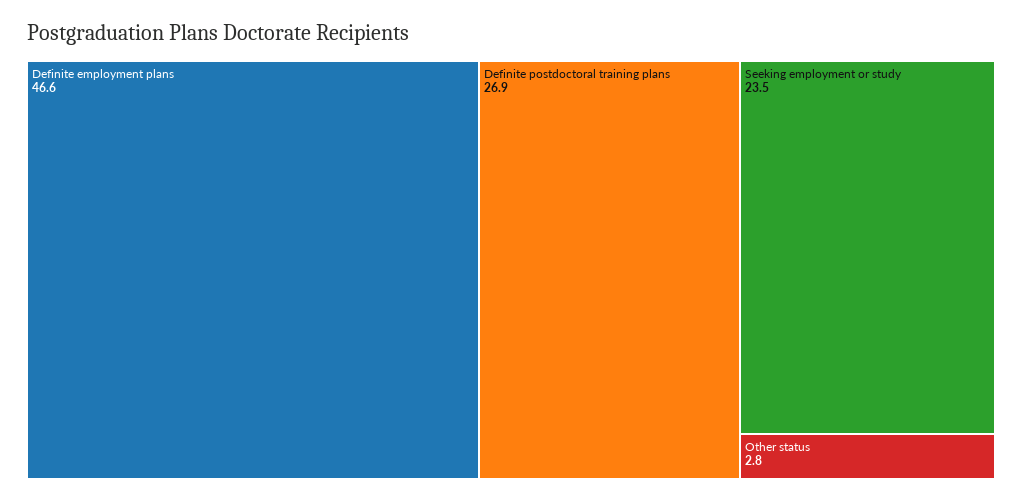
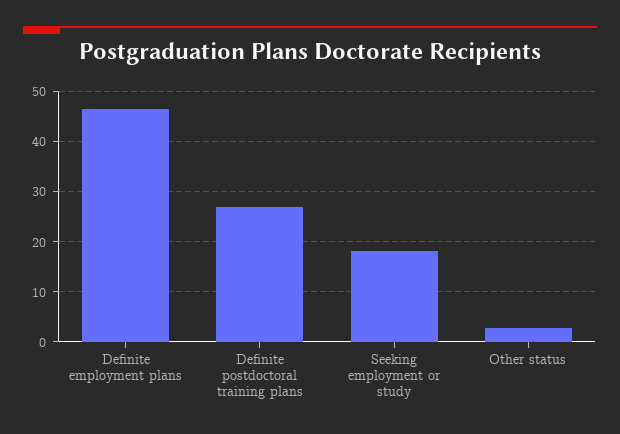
  {
    "Definite employment plans": 46.6,
    "Definite postdoctoral training plans": 26.9,
-   "Seeking employment or study": 23.5,
+   "Seeking employment or study": 18,
    "Other status": 2.8
  }

